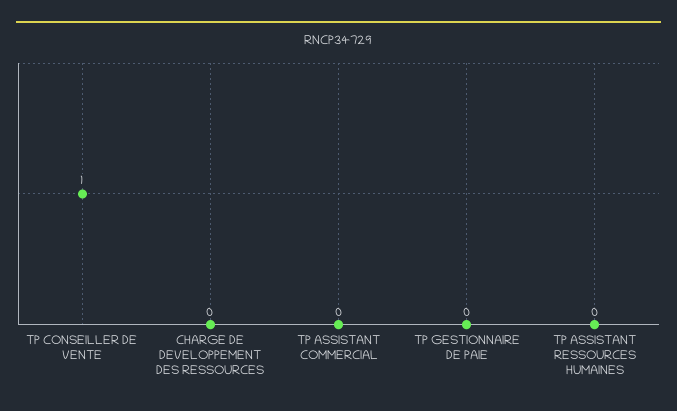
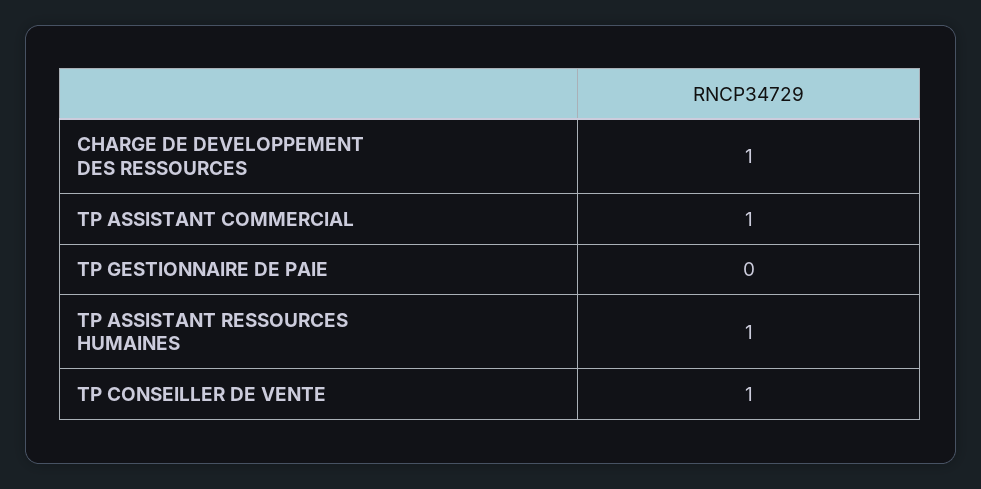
  {
    "TP CONSEILLER DE VENTE": 1,
-   "CHARGE DE DEVELOPPEMENT DES RESSOURCES": 0,
+   "CHARGE DE DEVELOPPEMENT DES RESSOURCES": 1,
-   "TP ASSISTANT COMMERCIAL": 0,
+   "TP ASSISTANT COMMERCIAL": 1,
    "TP GESTIONNAIRE DE PAIE": 0,
-   "TP ASSISTANT RESSOURCES HUMAINES": 0
+   "TP ASSISTANT RESSOURCES HUMAINES": 1
  }

